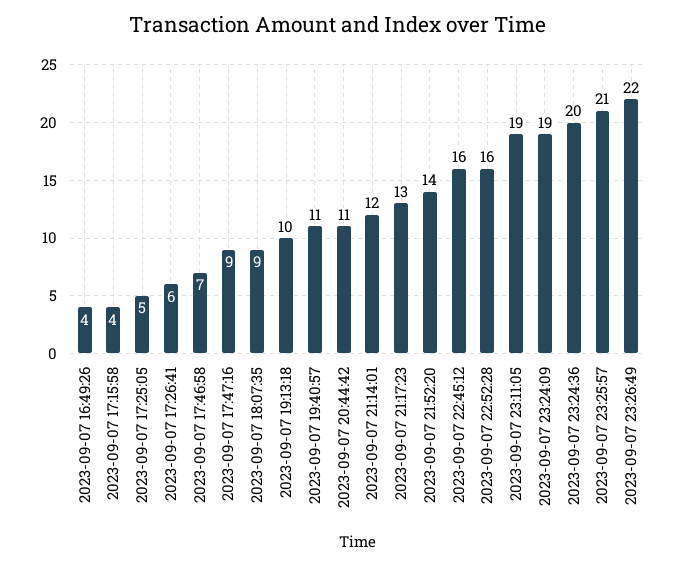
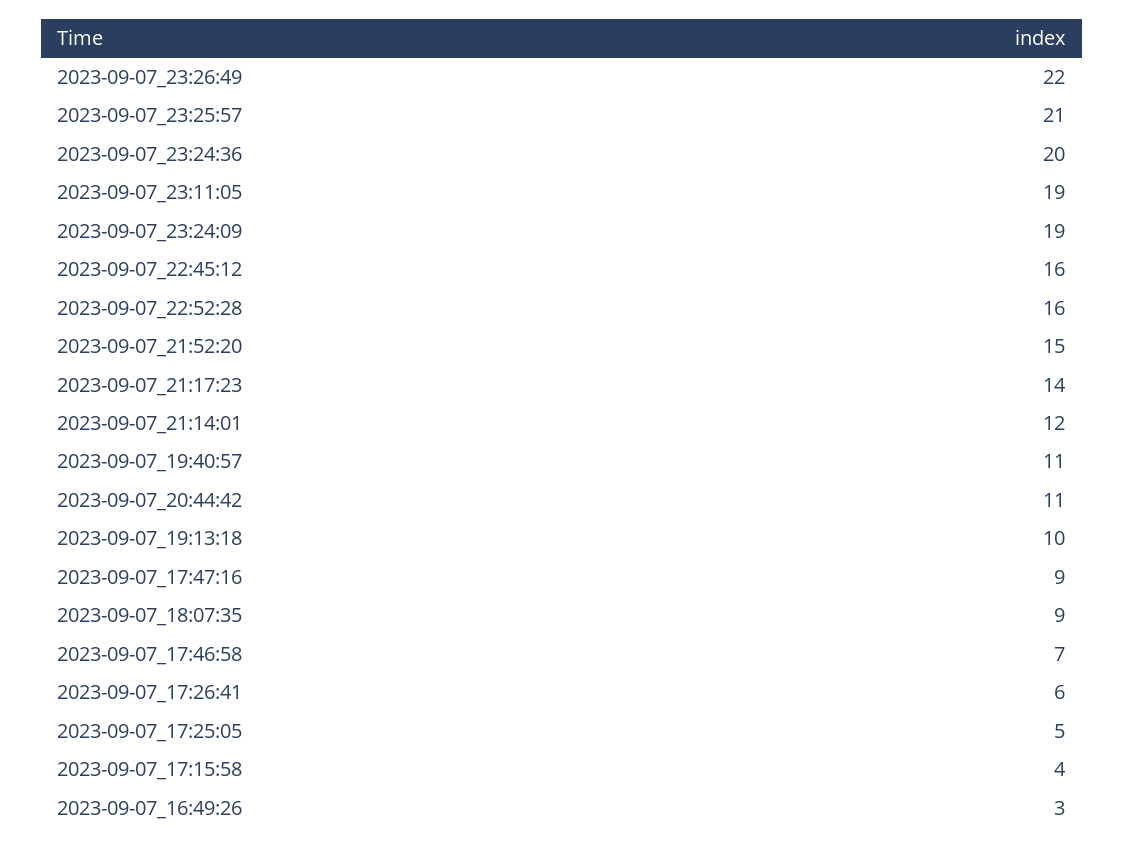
  {
-   "2023-09-07 16:49:26": 4,
+   "2023-09-07 16:49:26": 3,
    "2023-09-07 17:15:58": 4,
    "2023-09-07 17:25:05": 5,
    "2023-09-07 17:26:41": 6,
    "2023-09-07 17:46:58": 7,
    "2023-09-07 17:47:16": 9,
    "2023-09-07 18:07:35": 9,
    "2023-09-07 19:13:18": 10,
    "2023-09-07 19:40:57": 11,
    "2023-09-07 20:44:42": 11,
    "2023-09-07 21:14:01": 12,
-   "2023-09-07 21:17:23": 13,
+   "2023-09-07 21:17:23": 14,
-   "2023-09-07 21:52:20": 14,
+   "2023-09-07 21:52:20": 15,
    "2023-09-07 22:45:12": 16,
    "2023-09-07 22:52:28": 16,
    "2023-09-07 23:11:05": 19,
    "2023-09-07 23:24:09": 19,
    "2023-09-07 23:24:36": 20,
    "2023-09-07 23:25:57": 21,
    "2023-09-07 23:26:49": 22
  }

